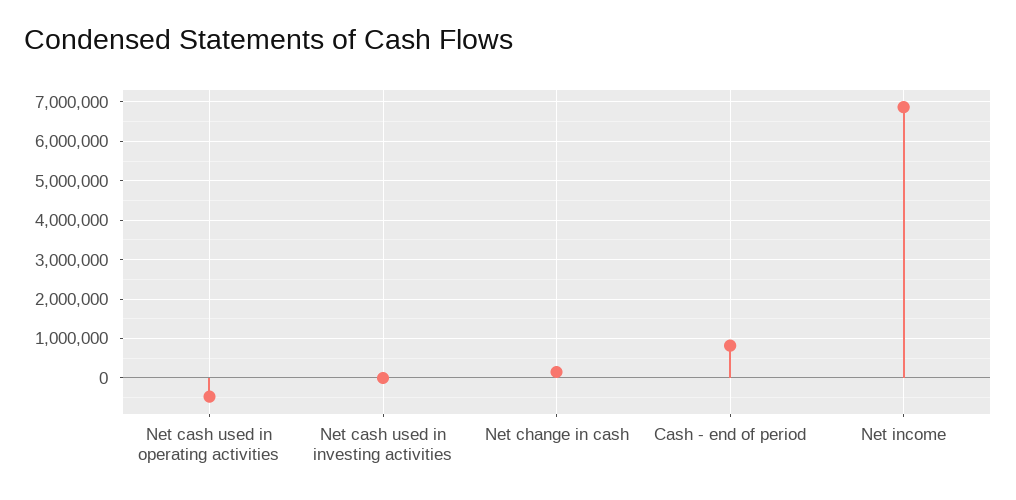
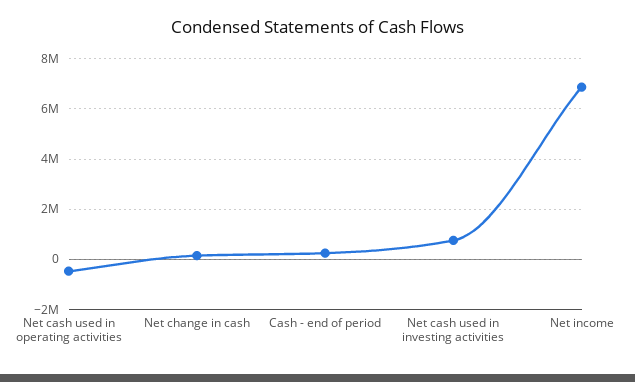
  {
    "Net cash used in operating activities": -400000,
-   "Net cash used in investing activities": 0,
+   "Net cash used in investing activities": 750000,
    "Net change in cash": 200000,
-   "Cash - end of period": 800000,
+   "Cash - end of period": 250000,
    "Net income": 6800000
  }

